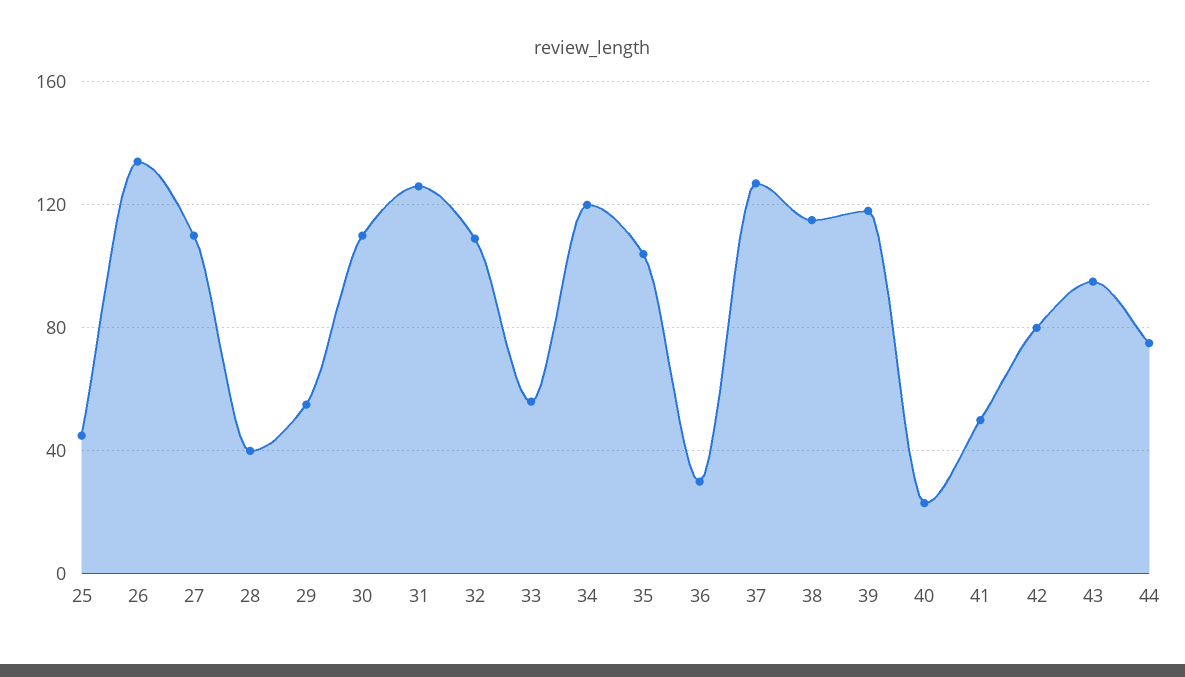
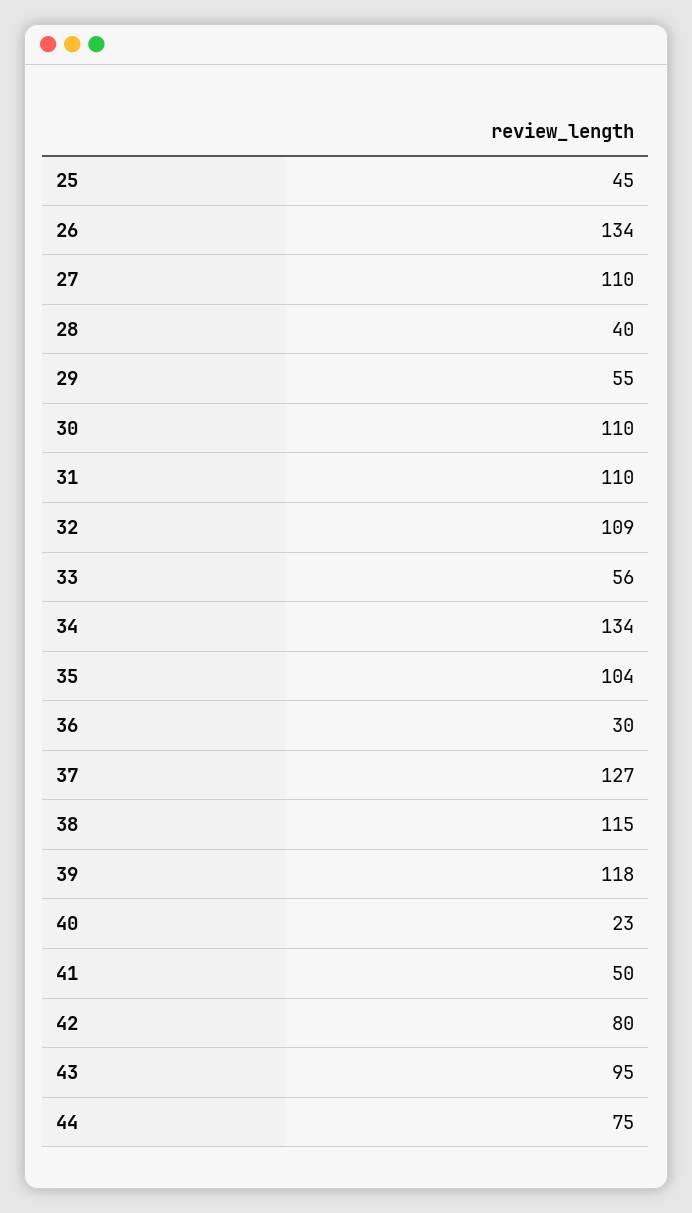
  {
    "25": 45,
    "26": 134,
    "27": 110,
    "28": 40,
    "29": 55,
    "30": 110,
-   "31": 125,
+   "31": 110,
    "32": 109,
    "33": 56,
-   "34": 120,
+   "34": 134,
    "35": 104,
    "36": 30,
    "37": 127,
    "38": 115,
    "39": 118,
    "40": 23,
    "41": 50,
    "42": 80,
    "43": 95,
    "44": 75
  }

